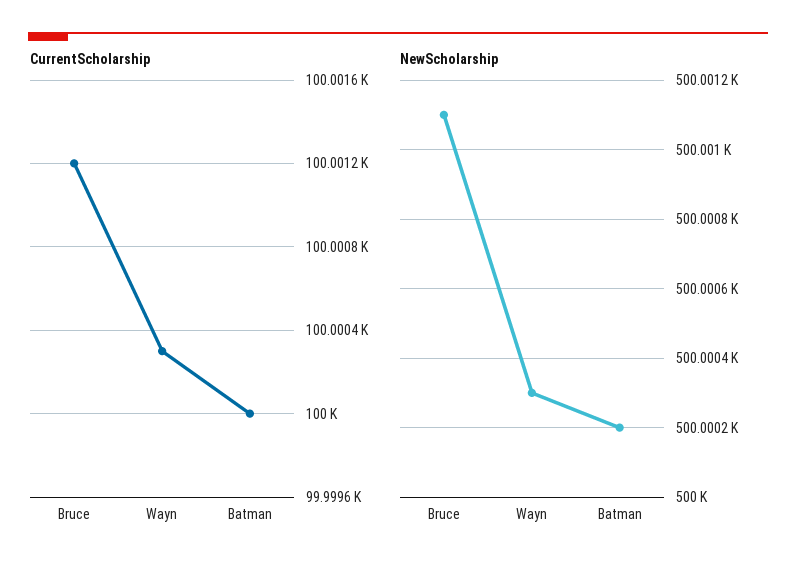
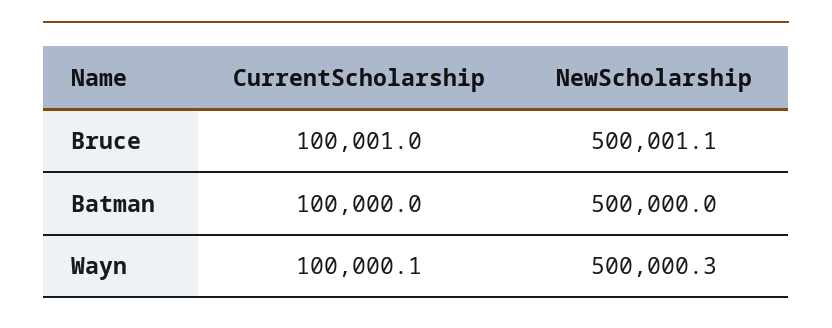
  {
    "CurrentScholarship": {
-     "Bruce": 100001.2,
+     "Bruce": 100001,
-     "Wayn": 100000.3,
+     "Wayn": 100000.1,
      "Batman": 100000
    },
    "NewScholarship": {
      "Bruce": 500001.1,
      "Wayn": 500000.3,
-     "Batman": 500000.2
+     "Batman": 500000
    }
  }

